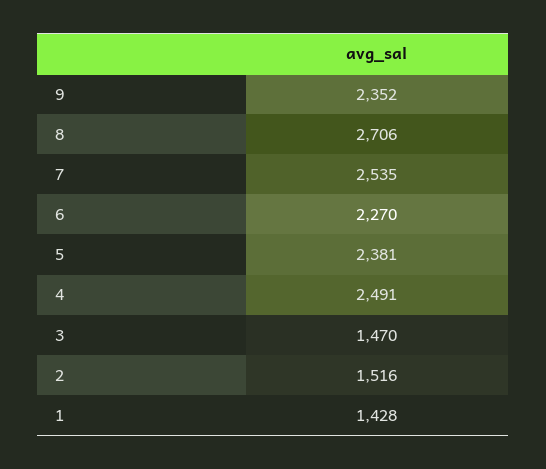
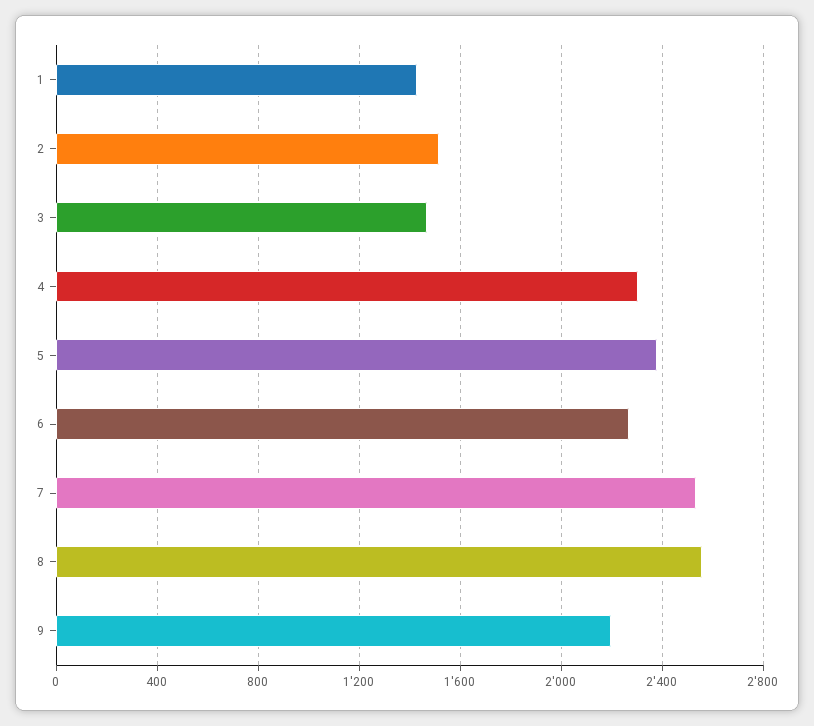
  {
-   "9": 2352,
+   "9": 2200,
-   "8": 2706,
+   "8": 2550,
    "7": 2535,
    "6": 2270,
    "5": 2381,
-   "4": 2491,
+   "4": 2300,
    "3": 1470,
    "2": 1516,
    "1": 1428
  }

